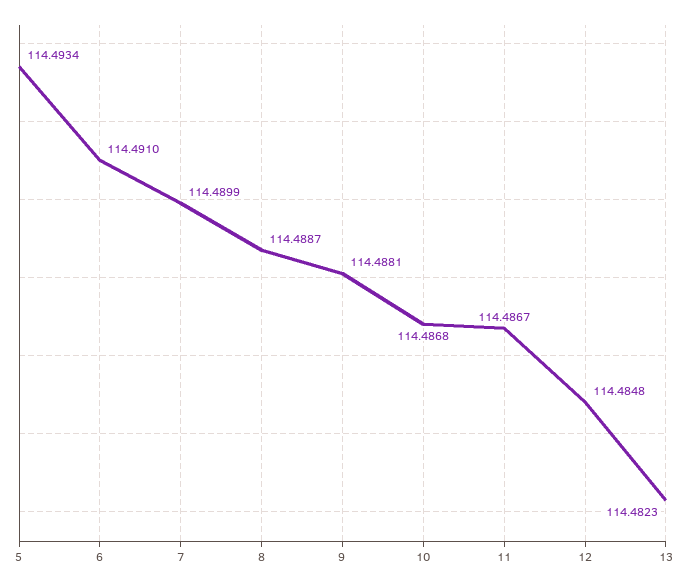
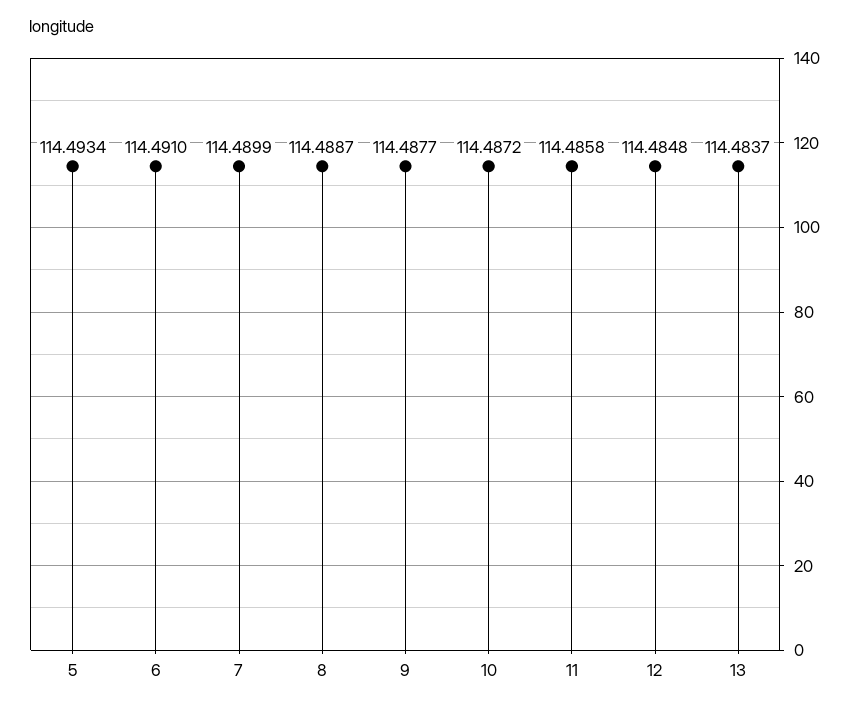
  {
    "5": 114.4934,
    "6": 114.491,
    "7": 114.4899,
    "8": 114.4887,
-   "9": 114.4881,
+   "9": 114.4877,
-   "10": 114.4868,
+   "10": 114.4872,
-   "11": 114.4867,
+   "11": 114.4858,
    "12": 114.4848,
-   "13": 114.4823
+   "13": 114.4837
  }

